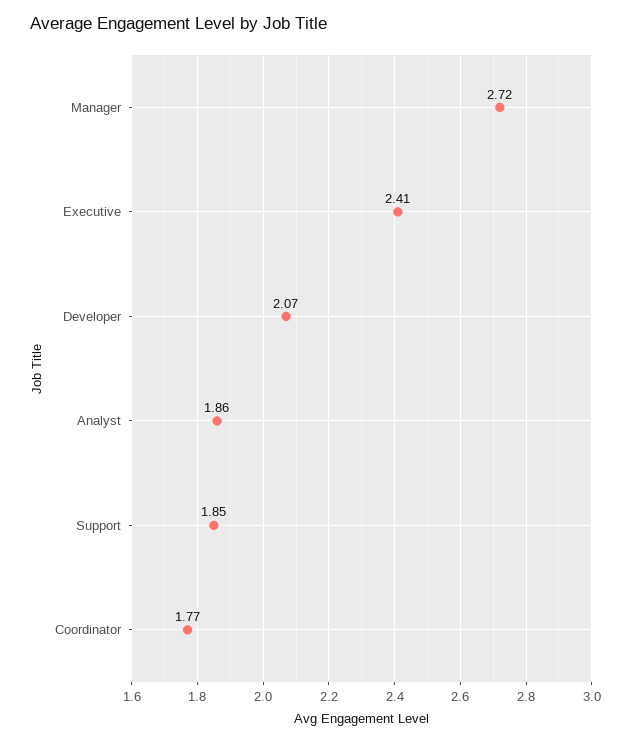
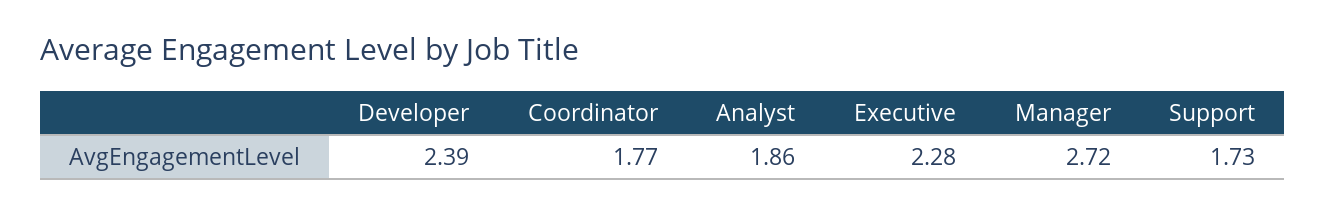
  {
    "Manager": 2.72,
-   "Executive": 2.41,
+   "Executive": 2.28,
-   "Developer": 2.07,
+   "Developer": 2.39,
    "Analyst": 1.86,
-   "Support": 1.85,
+   "Support": 1.73,
    "Coordinator": 1.77
  }

